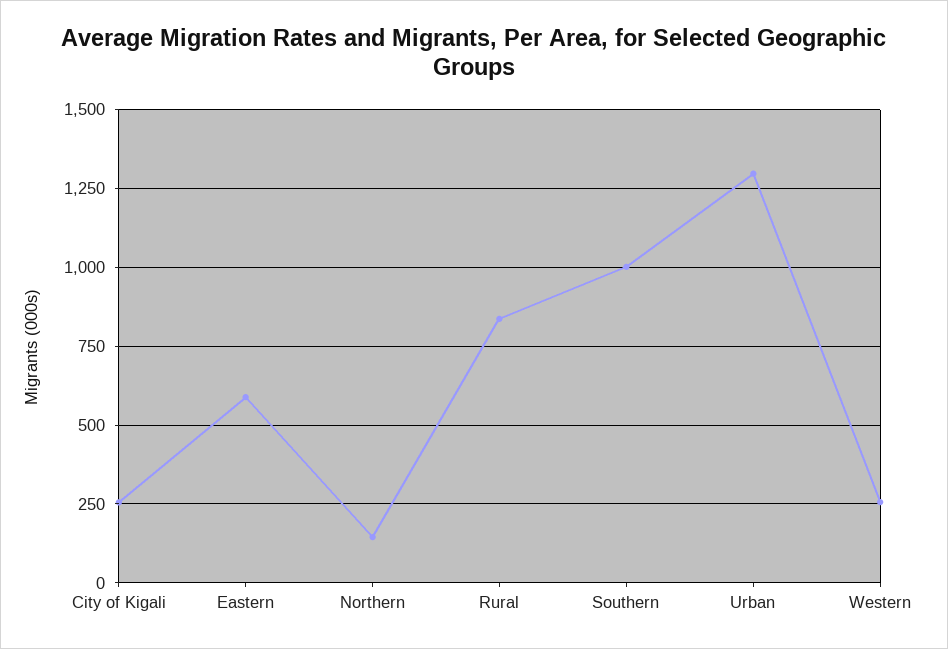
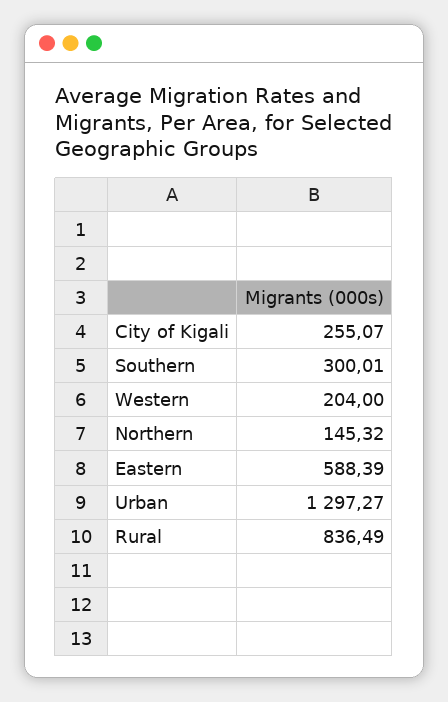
  {
    "City of Kigali": 255.07,
    "Eastern": 588.39,
    "Northern": 145.32,
    "Rural": 836.49,
-   "Southern": 1000,
+   "Southern": 300.01,
    "Urban": 1297.27,
-   "Western": 250
+   "Western": 204
  }

